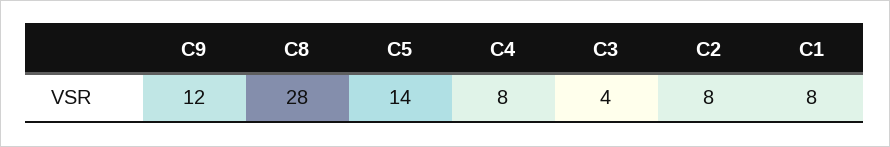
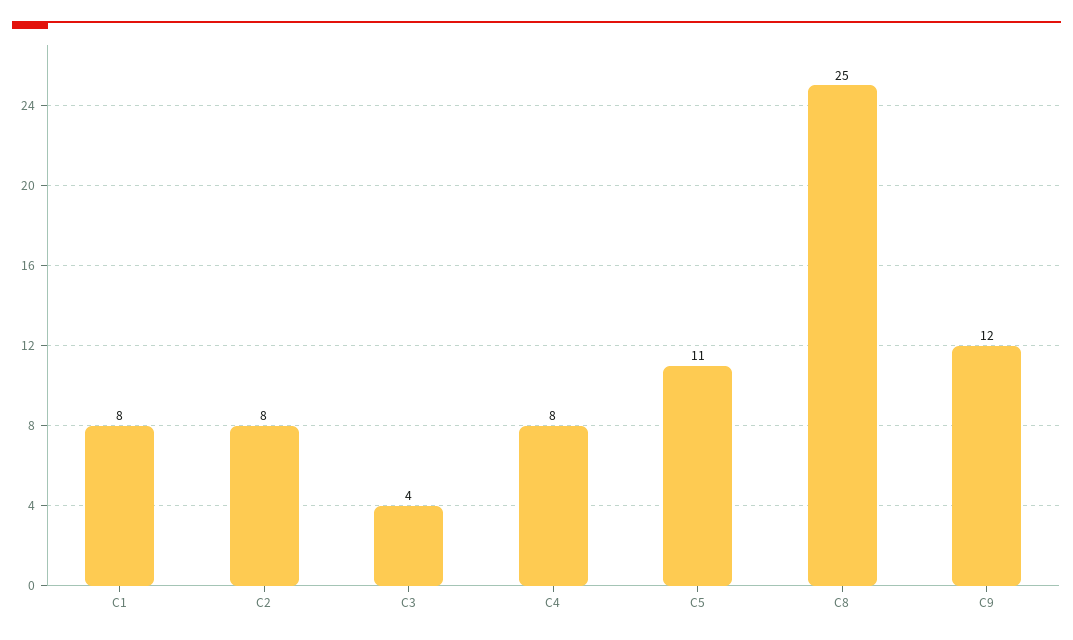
  {
    "C9": 12,
-   "C8": 28,
+   "C8": 25,
-   "C5": 14,
+   "C5": 11,
    "C4": 8,
    "C3": 4,
    "C2": 8,
    "C1": 8
  }

